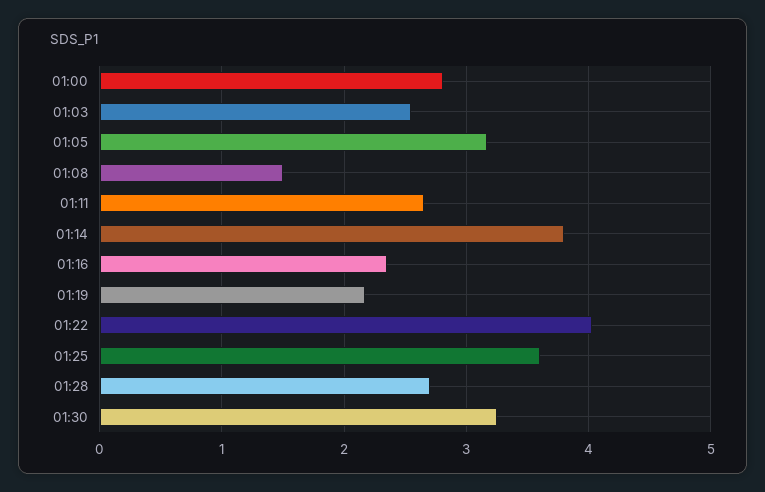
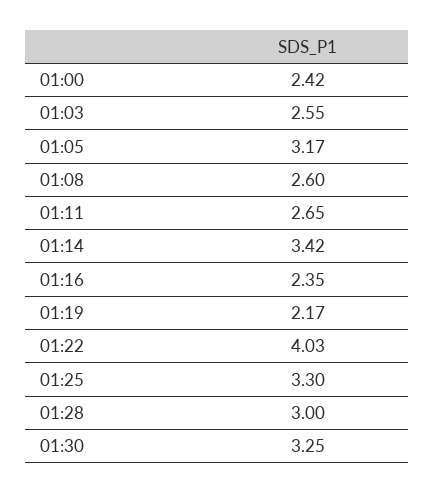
  {
-   "01:00": 2.8,
+   "01:00": 2.42,
    "01:03": 2.55,
    "01:05": 3.17,
-   "01:08": 1.5,
+   "01:08": 2.6,
    "01:11": 2.65,
-   "01:14": 3.8,
+   "01:14": 3.42,
    "01:16": 2.35,
    "01:19": 2.17,
    "01:22": 4.03,
-   "01:25": 3.6,
+   "01:25": 3.3,
-   "01:28": 2.7,
+   "01:28": 3,
    "01:30": 3.25
  }

